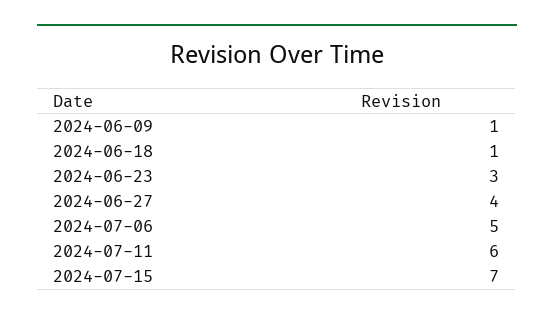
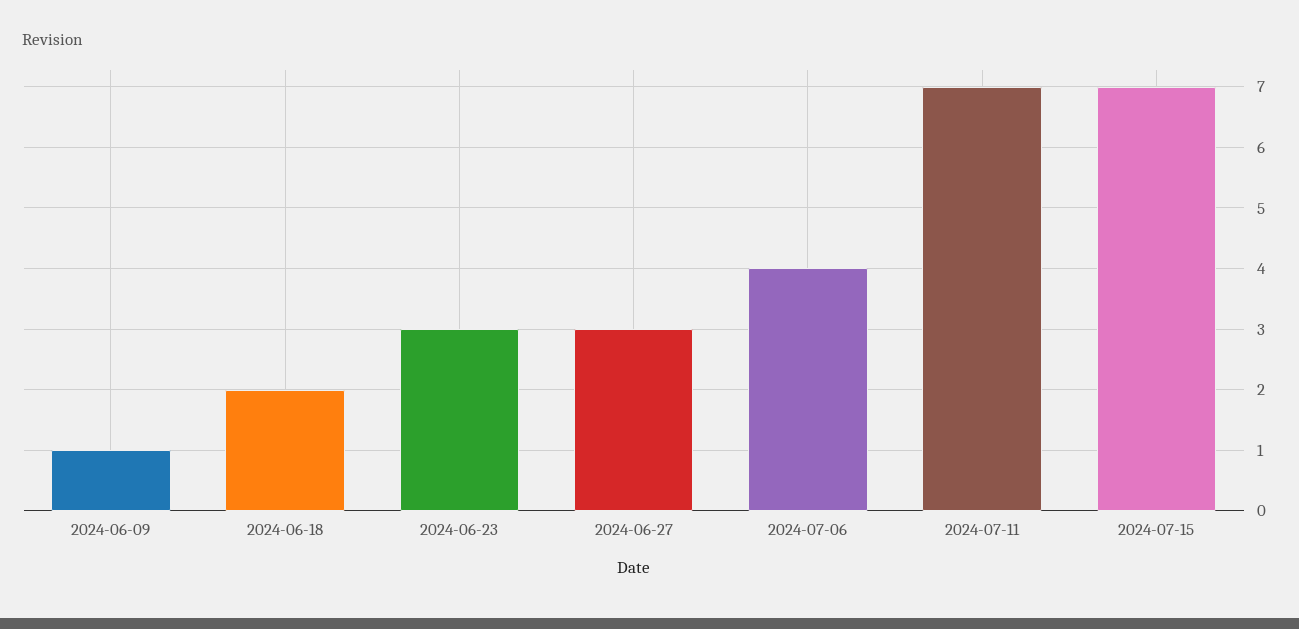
  {
    "2024-06-09": 1,
-   "2024-06-18": 1,
+   "2024-06-18": 2,
    "2024-06-23": 3,
-   "2024-06-27": 4,
+   "2024-06-27": 3,
-   "2024-07-06": 5,
+   "2024-07-06": 4,
-   "2024-07-11": 6,
+   "2024-07-11": 7,
    "2024-07-15": 7
  }

